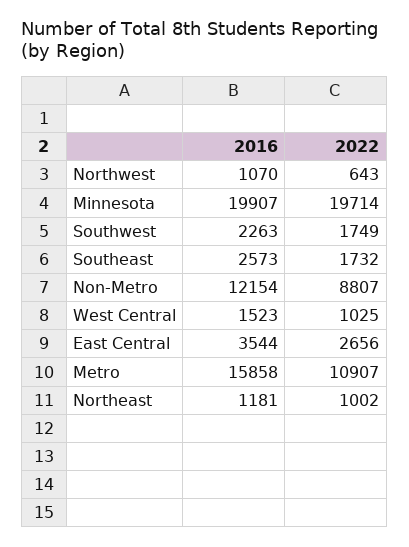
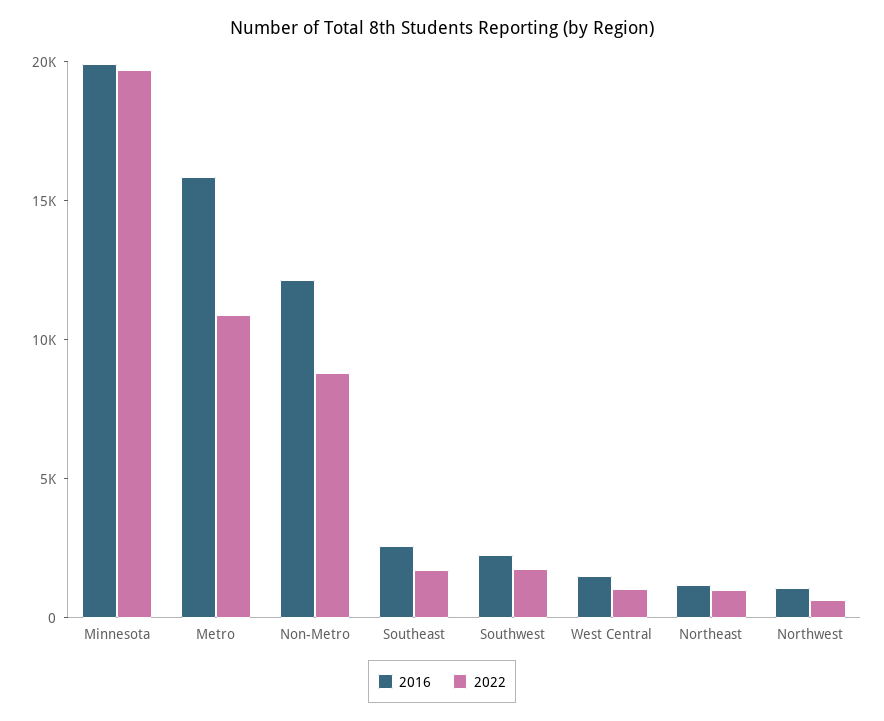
  {
    "2016": {
      "Northwest": 1070,
      "Minnesota": 19907,
      "Southwest": 2263,
      "Southeast": 2573,
      "Non-Metro": 12154,
      "West Central": 1523,
-     "East Central": 3544,
      "Metro": 15858,
      "Northeast": 1181
    },
    "2022": {
      "Northwest": 643,
      "Minnesota": 19714,
      "Southwest": 1749,
      "Southeast": 1732,
      "Non-Metro": 8807,
      "West Central": 1025,
-     "East Central": 2656,
      "Metro": 10907,
      "Northeast": 1002
    }
  }

